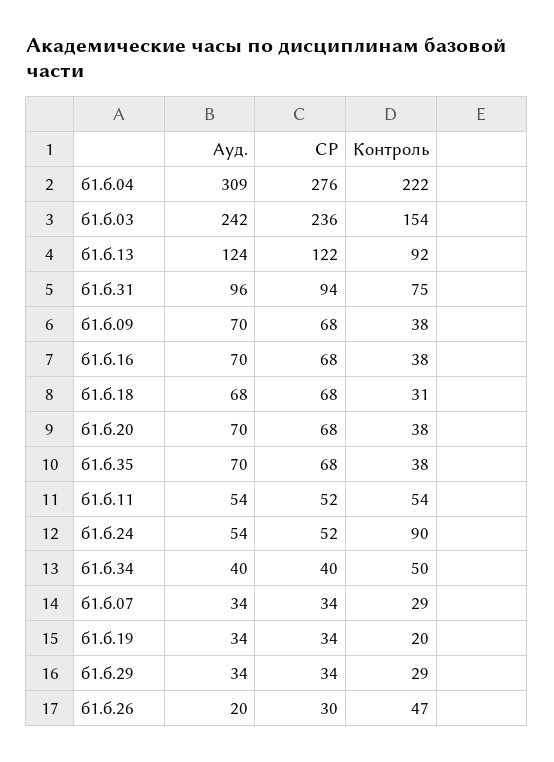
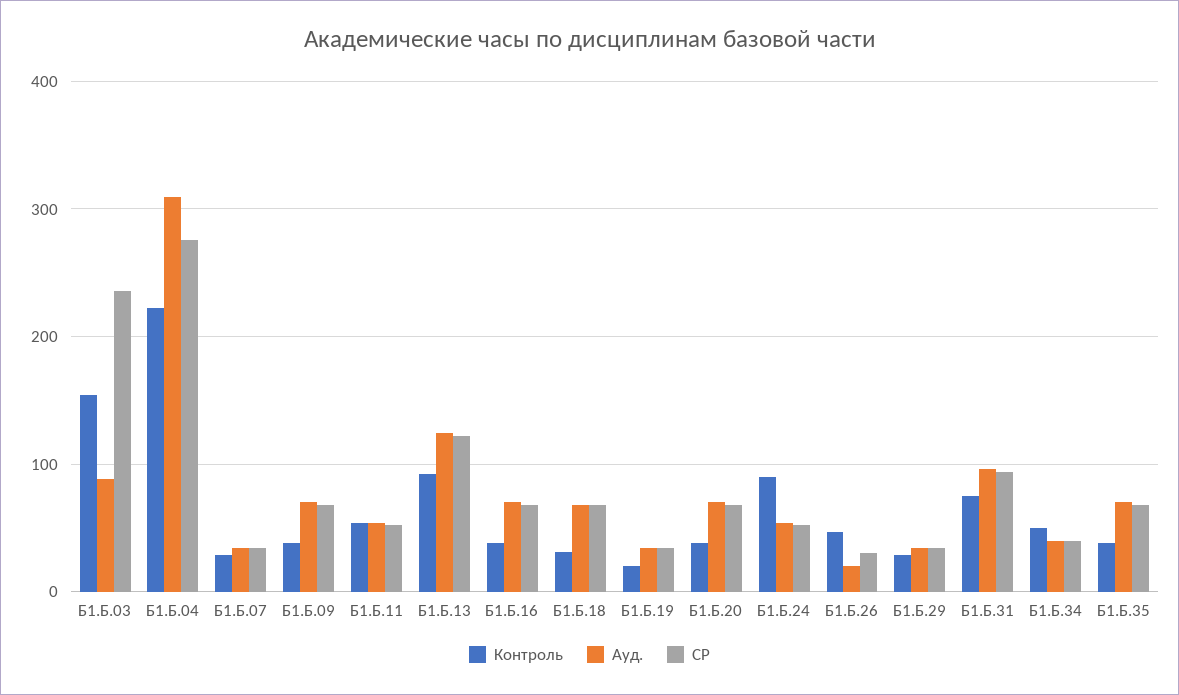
  {
    "Ауд.": {
      "б1.б.04": 309,
-     "б1.б.03": 242,
+     "б1.б.03": 90,
      "б1.б.13": 124,
      "б1.б.31": 96,
      "б1.б.09": 70,
      "б1.б.16": 70,
      "б1.б.18": 68,
      "б1.б.20": 70,
      "б1.б.35": 70,
      "б1.б.11": 54,
      "б1.б.24": 54,
      "б1.б.34": 40,
      "б1.б.07": 34,
      "б1.б.19": 34,
      "б1.б.29": 34,
      "б1.б.26": 20
    },
    "СР": {
      "б1.б.04": 276,
      "б1.б.03": 236,
      "б1.б.13": 122,
      "б1.б.31": 94,
      "б1.б.09": 68,
      "б1.б.16": 68,
      "б1.б.18": 68,
      "б1.б.20": 68,
      "б1.б.35": 68,
      "б1.б.11": 52,
      "б1.б.24": 52,
      "б1.б.34": 40,
      "б1.б.07": 34,
      "б1.б.19": 34,
      "б1.б.29": 34,
      "б1.б.26": 30
    },
    "Контроль": {
      "б1.б.04": 222,
      "б1.б.03": 154,
      "б1.б.13": 92,
      "б1.б.31": 75,
      "б1.б.09": 38,
      "б1.б.16": 38,
      "б1.б.18": 31,
      "б1.б.20": 38,
      "б1.б.35": 38,
      "б1.б.11": 54,
      "б1.б.24": 90,
      "б1.б.34": 50,
      "б1.б.07": 29,
      "б1.б.19": 20,
      "б1.б.29": 29,
      "б1.б.26": 47
    }
  }

